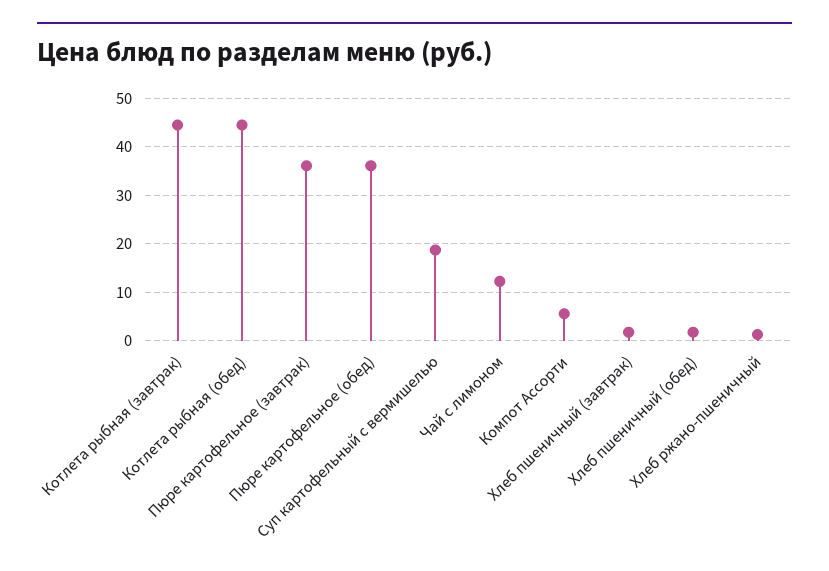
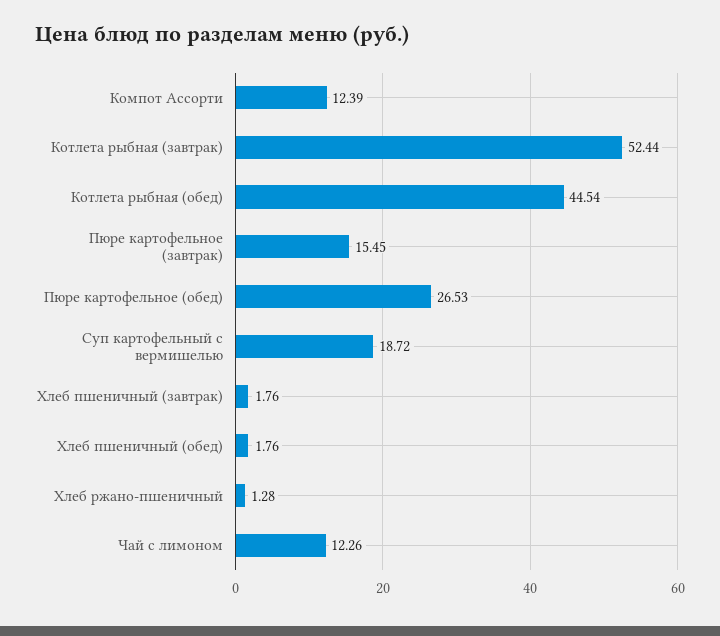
  {
-   "Котлета рыбная (завтрак)": 44,
+   "Котлета рыбная (завтрак)": 52.44,
    "Котлета рыбная (обед)": 44.54,
-   "Пюре картофельное (завтрак)": 36,
+   "Пюре картофельное (завтрак)": 15.45,
-   "Пюре картофельное (обед)": 36,
+   "Пюре картофельное (обед)": 26.53,
    "Суп картофельный с вермишелью": 18.72,
    "Чай с лимоном": 12.26,
-   "Компот Ассорти": 6,
+   "Компот Ассорти": 12.39,
    "Хлеб пшеничный (завтрак)": 1.76,
    "Хлеб пшеничный (обед)": 1.76,
    "Хлеб ржано-пшеничный": 1.28
  }

